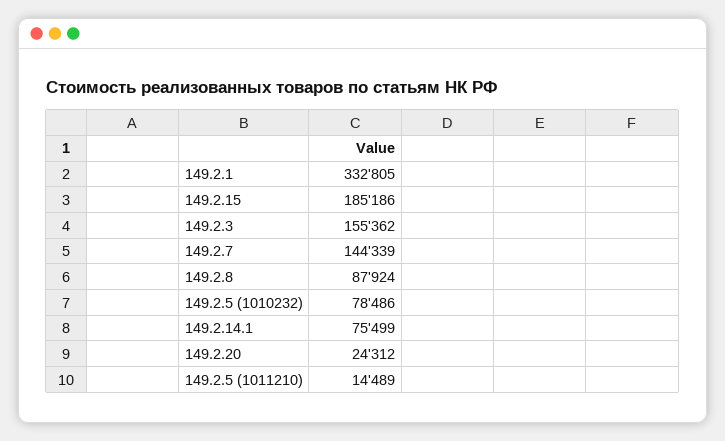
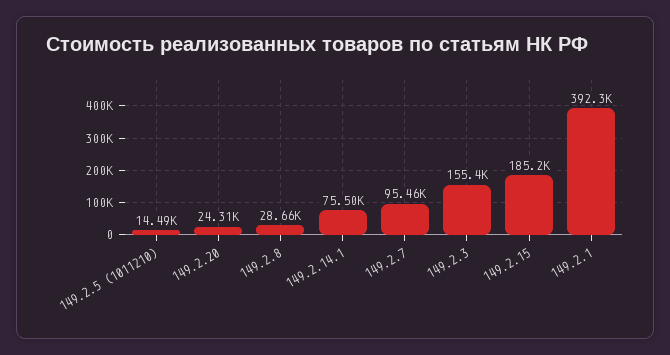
  {
-   "149.2.1": 332805,
+   "149.2.1": 392300,
    "149.2.15": 185186,
    "149.2.3": 155362,
-   "149.2.7": 144339,
+   "149.2.7": 95460,
-   "149.2.8": 87924,
+   "149.2.8": 28660,
-   "149.2.5 (1010232)": 78486,
    "149.2.14.1": 75499,
    "149.2.20": 24312,
    "149.2.5 (1011210)": 14489
  }

